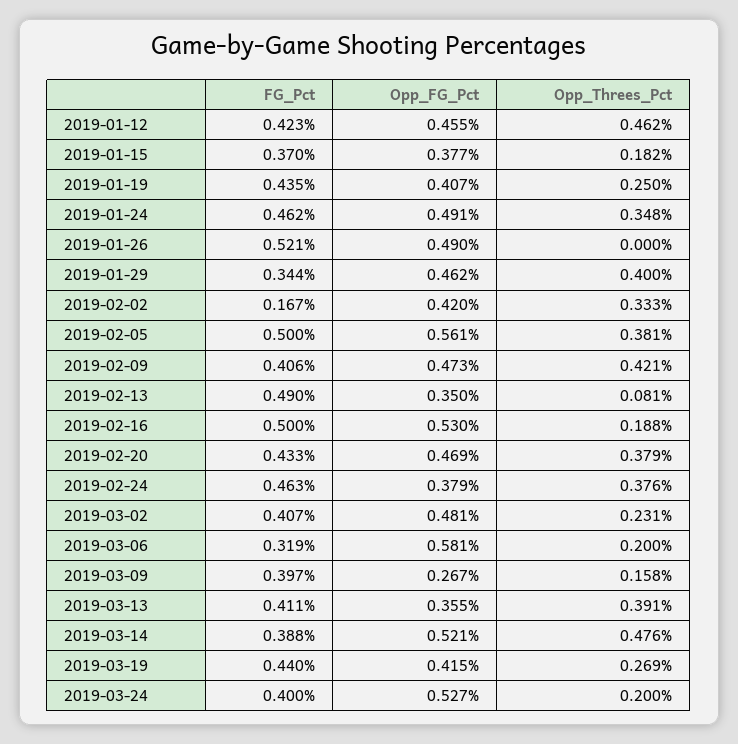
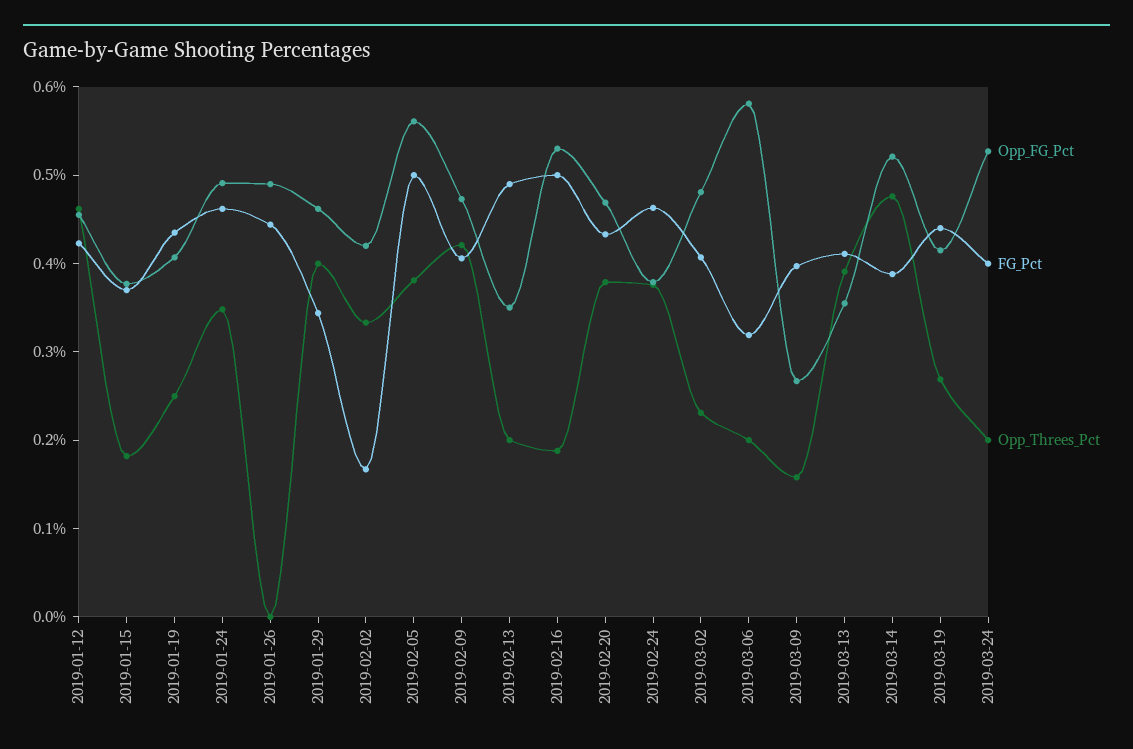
  {
    "FG_Pct": {
      "2019-01-12": 0.423,
      "2019-01-15": 0.37,
      "2019-01-19": 0.435,
      "2019-01-24": 0.462,
-     "2019-01-26": 0.521,
+     "2019-01-26": 0.44,
      "2019-01-29": 0.344,
      "2019-02-02": 0.167,
      "2019-02-05": 0.5,
      "2019-02-09": 0.406,
      "2019-02-13": 0.49,
      "2019-02-16": 0.5,
      "2019-02-20": 0.433,
      "2019-02-24": 0.463,
      "2019-03-02": 0.407,
      "2019-03-06": 0.319,
      "2019-03-09": 0.397,
      "2019-03-13": 0.411,
      "2019-03-14": 0.388,
      "2019-03-19": 0.44,
      "2019-03-24": 0.4
    },
    "Opp_FG_Pct": {
      "2019-01-12": 0.455,
      "2019-01-15": 0.377,
      "2019-01-19": 0.407,
      "2019-01-24": 0.491,
      "2019-01-26": 0.49,
      "2019-01-29": 0.462,
      "2019-02-02": 0.42,
      "2019-02-05": 0.561,
      "2019-02-09": 0.473,
      "2019-02-13": 0.35,
      "2019-02-16": 0.53,
      "2019-02-20": 0.469,
      "2019-02-24": 0.379,
      "2019-03-02": 0.481,
      "2019-03-06": 0.581,
      "2019-03-09": 0.267,
      "2019-03-13": 0.355,
      "2019-03-14": 0.521,
      "2019-03-19": 0.415,
      "2019-03-24": 0.527
    },
    "Opp_Threes_Pct": {
      "2019-01-12": 0.462,
      "2019-01-15": 0.182,
      "2019-01-19": 0.25,
      "2019-01-24": 0.348,
      "2019-01-26": 0,
      "2019-01-29": 0.4,
      "2019-02-02": 0.333,
      "2019-02-05": 0.381,
      "2019-02-09": 0.421,
-     "2019-02-13": 0.081,
+     "2019-02-13": 0.2,
      "2019-02-16": 0.188,
      "2019-02-20": 0.379,
      "2019-02-24": 0.376,
      "2019-03-02": 0.231,
      "2019-03-06": 0.2,
      "2019-03-09": 0.158,
      "2019-03-13": 0.391,
      "2019-03-14": 0.476,
      "2019-03-19": 0.269,
      "2019-03-24": 0.2
    }
  }

